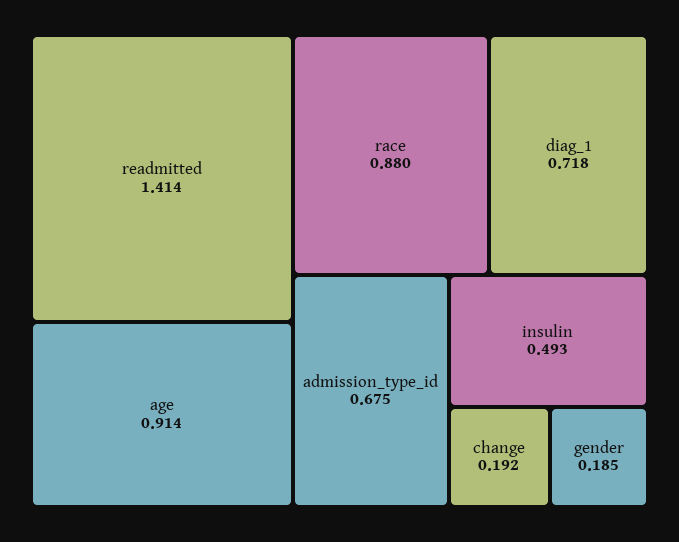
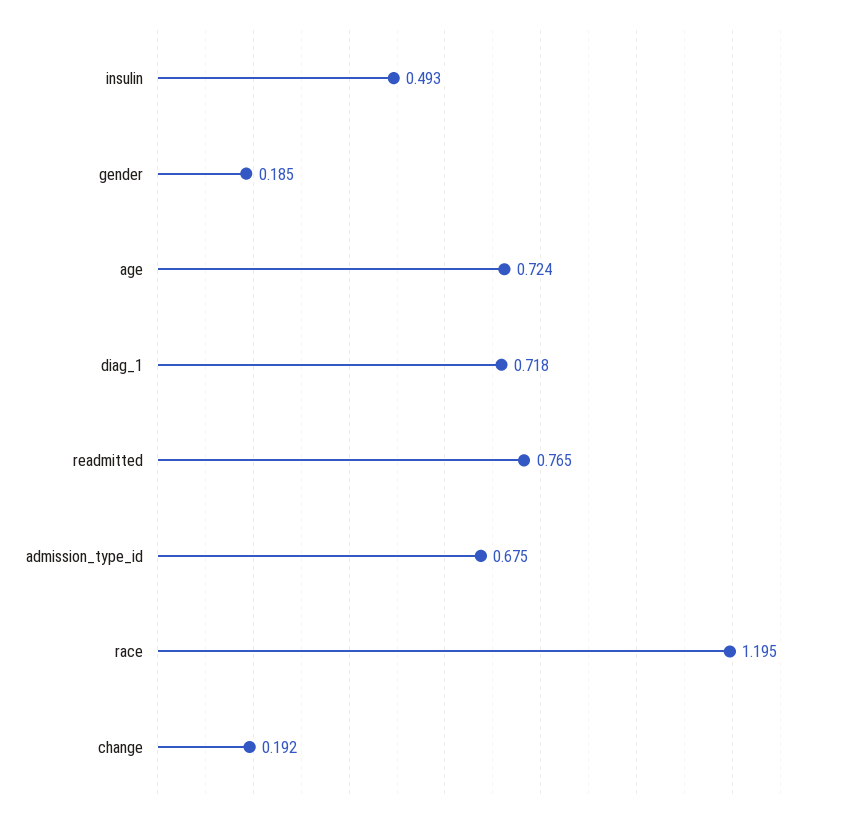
  {
-   "readmitted": 1.414,
+   "readmitted": 0.765,
-   "age": 0.914,
+   "age": 0.724,
-   "race": 0.88,
+   "race": 1.195,
    "diag_1": 0.718,
    "admission_type_id": 0.675,
    "insulin": 0.493,
    "change": 0.192,
    "gender": 0.185
  }

